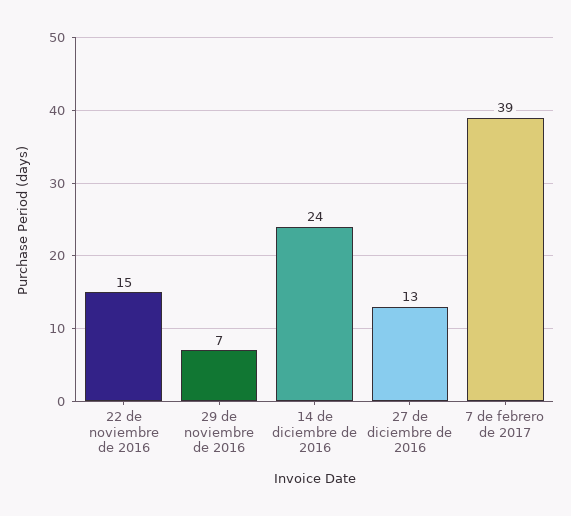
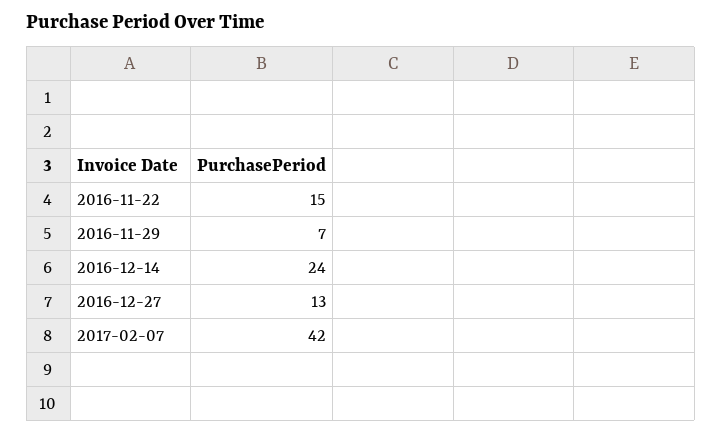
  {
    "22 de noviembre de 2016": 15,
    "29 de noviembre de 2016": 7,
    "14 de diciembre de 2016": 24,
    "27 de diciembre de 2016": 13,
-   "7 de febrero de 2017": 39
+   "7 de febrero de 2017": 42
  }

